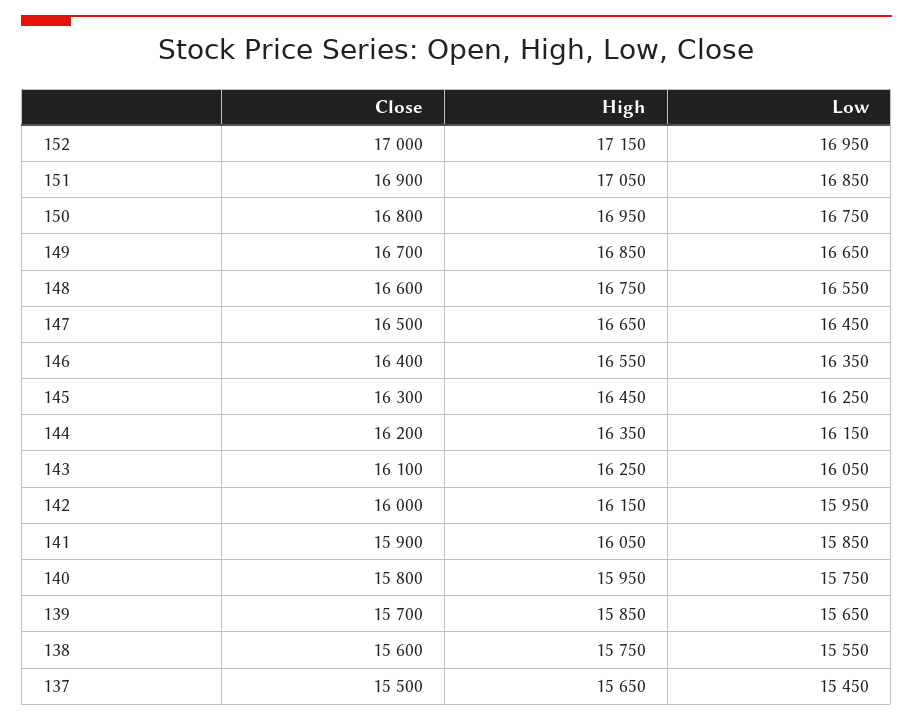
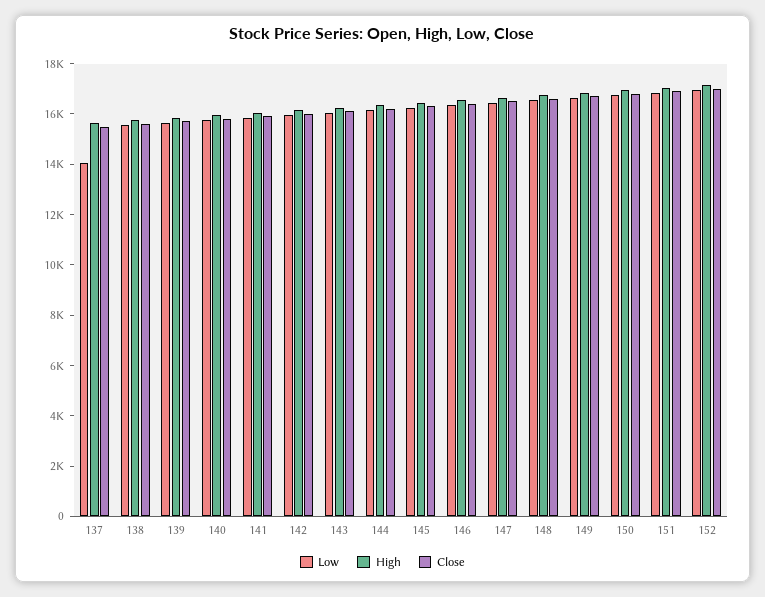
  {
    "Close": {
      "152": 17000,
      "151": 16900,
      "150": 16800,
      "149": 16700,
      "148": 16600,
      "147": 16500,
      "146": 16400,
      "145": 16300,
      "144": 16200,
      "143": 16100,
      "142": 16000,
      "141": 15900,
      "140": 15800,
      "139": 15700,
      "138": 15600,
      "137": 15500
    },
    "High": {
      "152": 17150,
      "151": 17050,
      "150": 16950,
      "149": 16850,
      "148": 16750,
      "147": 16650,
      "146": 16550,
      "145": 16450,
      "144": 16350,
      "143": 16250,
      "142": 16150,
      "141": 16050,
      "140": 15950,
      "139": 15850,
      "138": 15750,
      "137": 15650
    },
    "Low": {
      "152": 16950,
      "151": 16850,
      "150": 16750,
      "149": 16650,
      "148": 16550,
      "147": 16450,
      "146": 16350,
      "145": 16250,
      "144": 16150,
      "143": 16050,
      "142": 15950,
      "141": 15850,
      "140": 15750,
      "139": 15650,
      "138": 15550,
-     "137": 15450
+     "137": 14000
    }
  }

